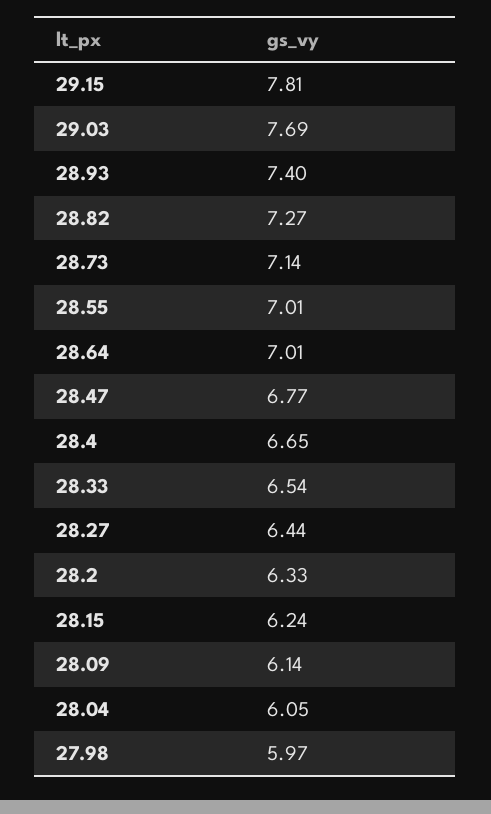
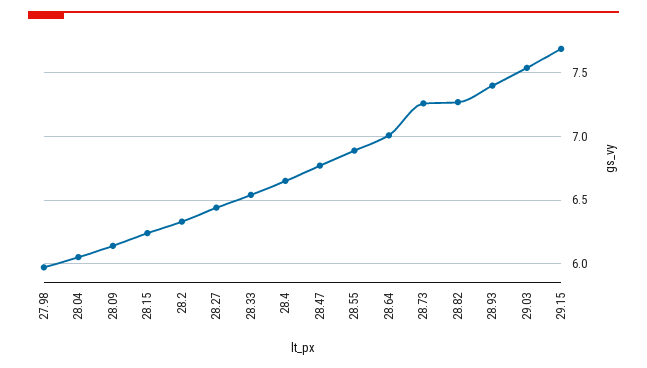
  {
-   "29.15": 7.81,
+   "29.15": 7.7,
-   "29.03": 7.69,
+   "29.03": 7.55,
    "28.93": 7.4,
    "28.82": 7.27,
-   "28.73": 7.14,
+   "28.73": 7.25,
-   "28.55": 7.01,
+   "28.55": 6.9,
    "28.64": 7.01,
    "28.47": 6.77,
    "28.4": 6.65,
    "28.33": 6.54,
    "28.27": 6.44,
    "28.2": 6.33,
    "28.15": 6.24,
    "28.09": 6.14,
    "28.04": 6.05,
    "27.98": 5.97
  }

